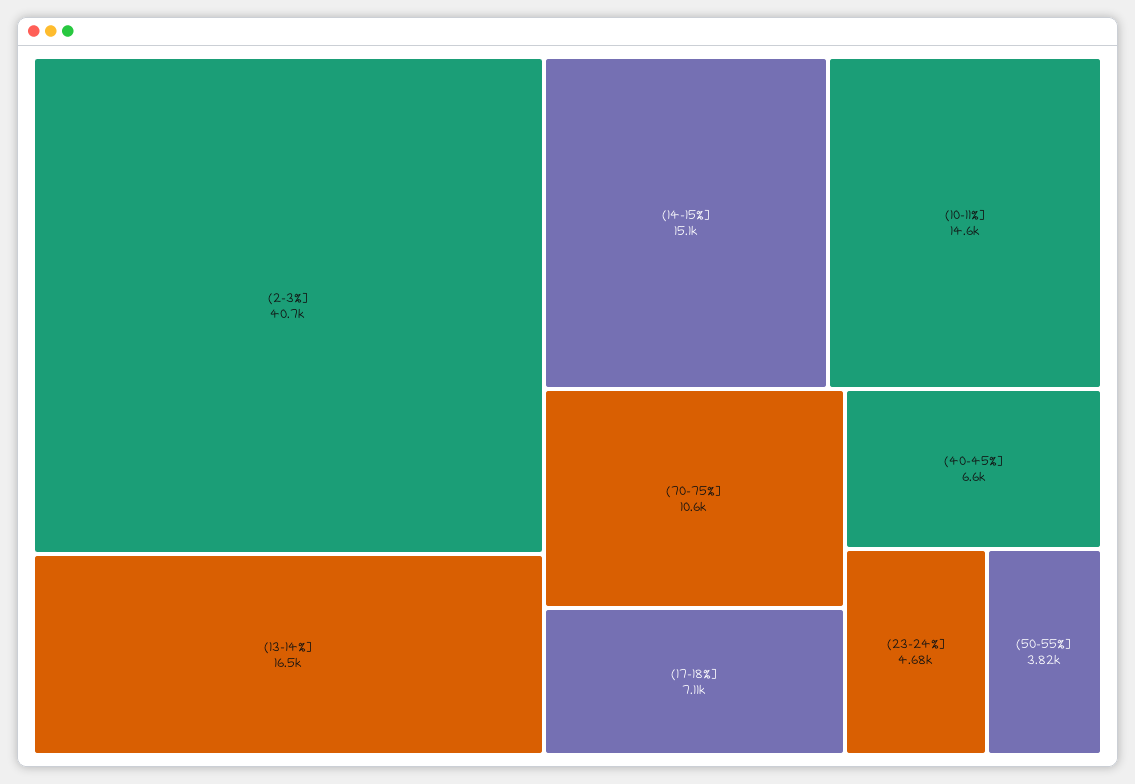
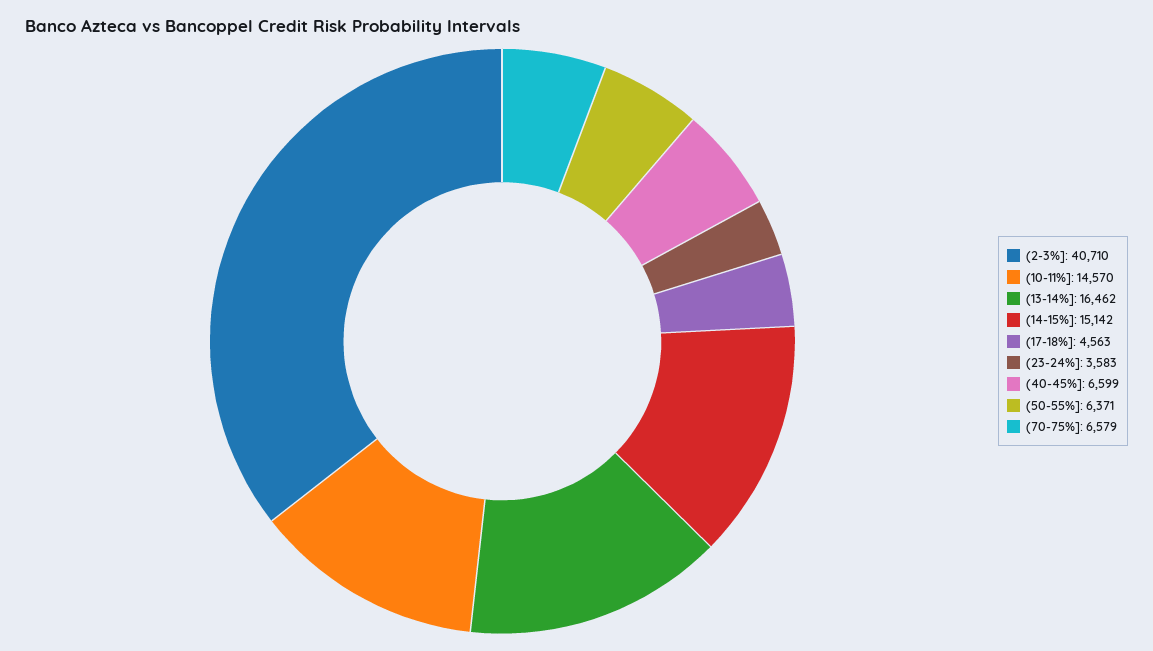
  {
    "(2-3%]": 40710,
    "(13-14%]": 16462,
    "(14-15%]": 15142,
    "(10-11%]": 14570,
-   "(70-75%]": 10600,
+   "(70-75%]": 6579,
-   "(17-18%]": 7110,
+   "(17-18%]": 4563,
    "(40-45%]": 6599,
-   "(23-24%]": 4680,
+   "(23-24%]": 3583,
-   "(50-55%]": 3820
+   "(50-55%]": 6371
  }

